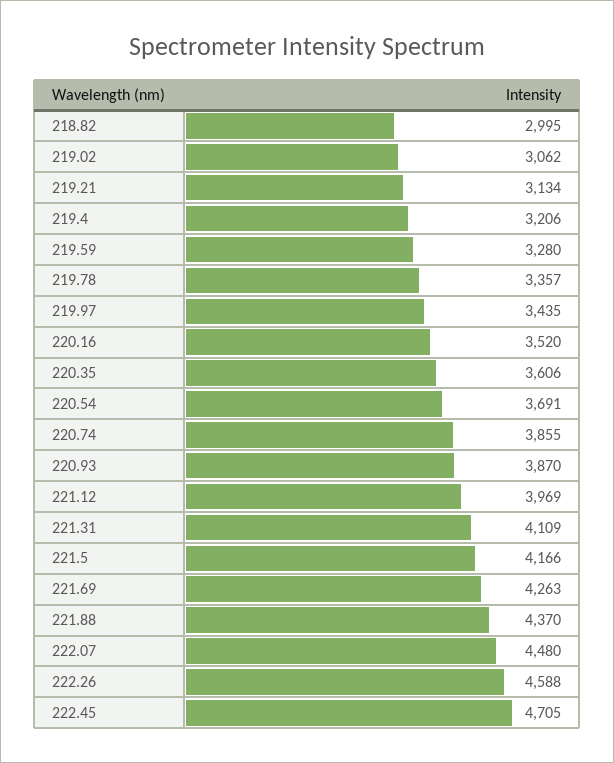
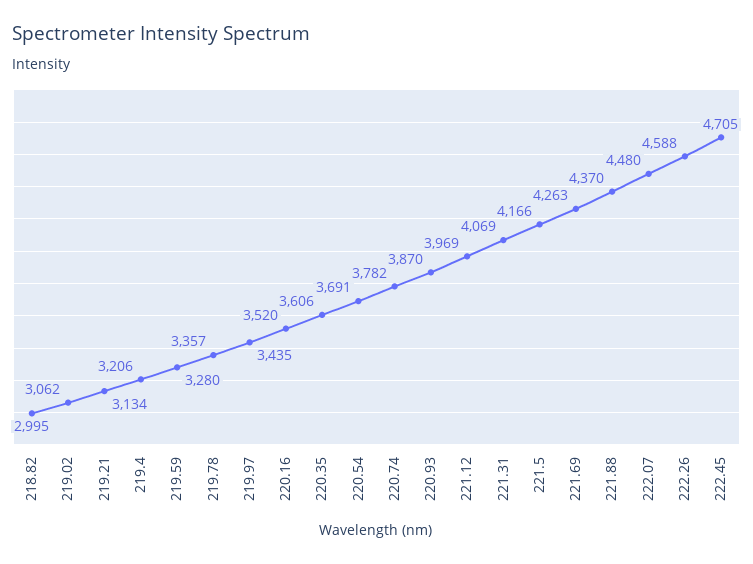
  {
    "218.82": 2995,
    "219.02": 3062,
    "219.21": 3134,
    "219.4": 3206,
    "219.59": 3280,
    "219.78": 3357,
    "219.97": 3435,
    "220.16": 3520,
    "220.35": 3606,
    "220.54": 3691,
-   "220.74": 3855,
+   "220.74": 3782,
    "220.93": 3870,
    "221.12": 3969,
-   "221.31": 4109,
+   "221.31": 4069,
    "221.5": 4166,
    "221.69": 4263,
    "221.88": 4370,
    "222.07": 4480,
    "222.26": 4588,
    "222.45": 4705
  }

